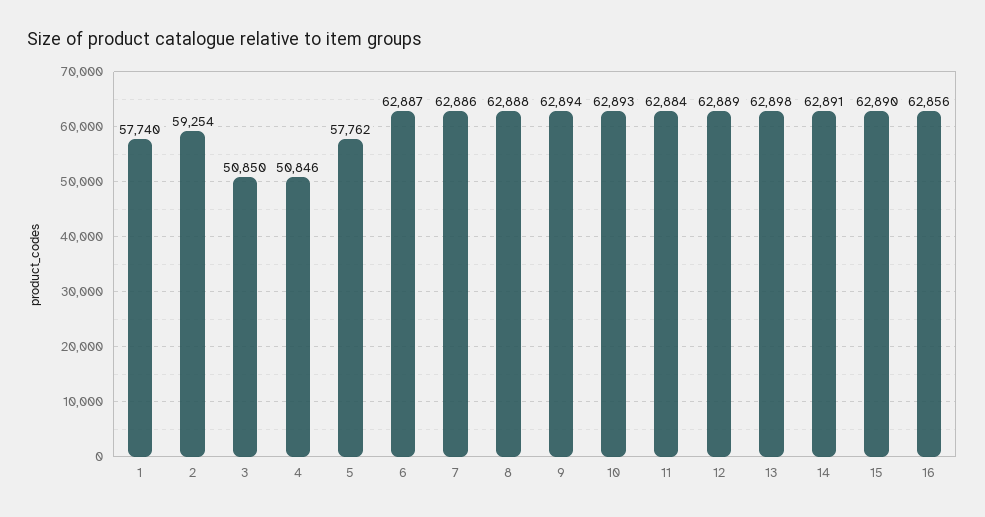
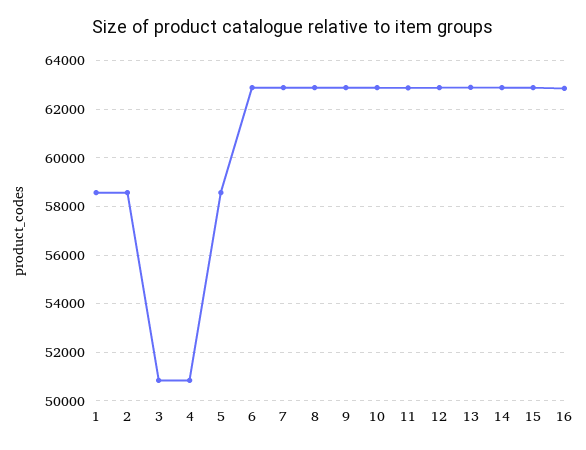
  {
-   "1": 57740,
+   "1": 58500,
-   "2": 59254,
+   "2": 58500,
    "3": 50850,
    "4": 50846,
-   "5": 57762,
+   "5": 58500,
    "6": 62887,
    "7": 62886,
    "8": 62888,
    "9": 62894,
    "10": 62893,
    "11": 62884,
    "12": 62889,
    "13": 62898,
    "14": 62891,
    "15": 62890,
    "16": 62856
  }

